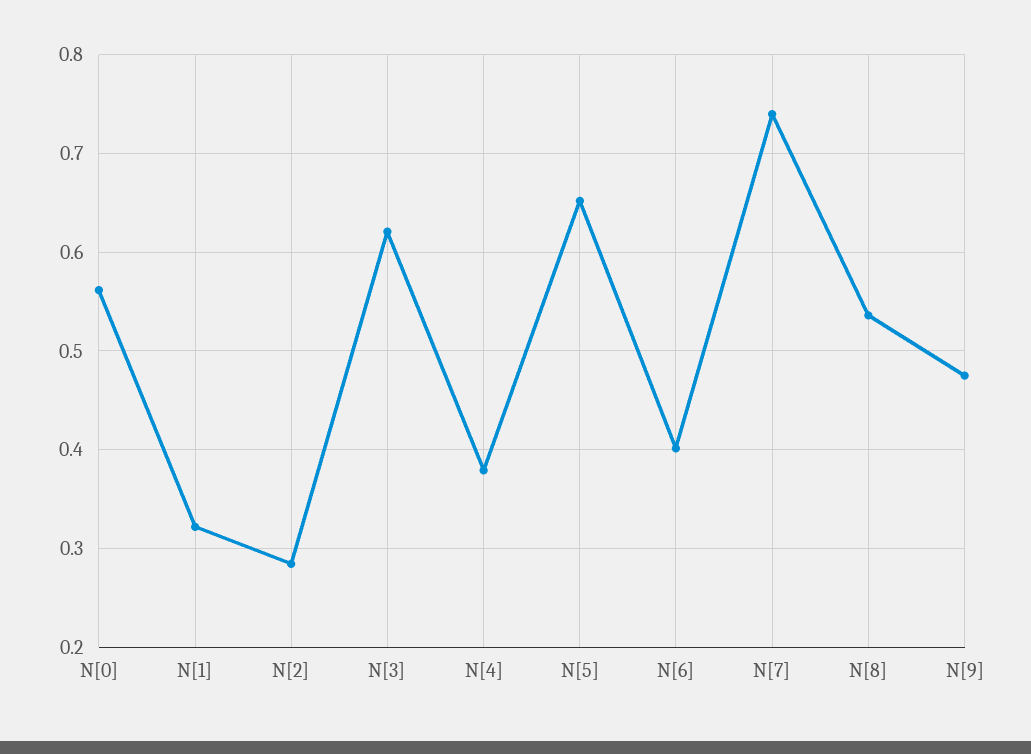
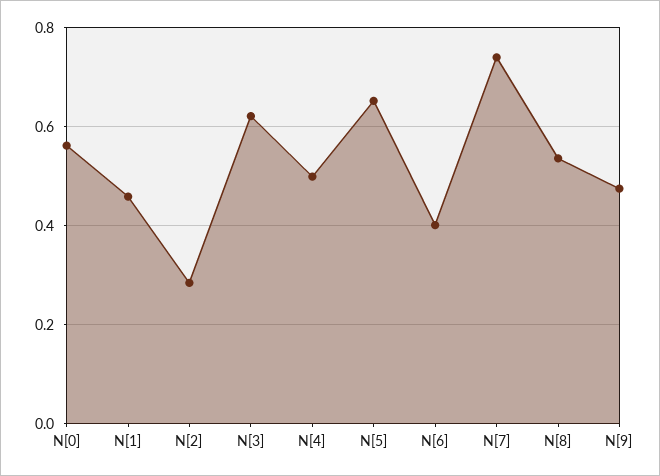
  {
    "N[0]": 0.56,
-   "N[1]": 0.32,
+   "N[1]": 0.46,
    "N[2]": 0.28,
    "N[3]": 0.62,
-   "N[4]": 0.38,
+   "N[4]": 0.5,
    "N[5]": 0.65,
    "N[6]": 0.4,
    "N[7]": 0.74,
    "N[8]": 0.54,
    "N[9]": 0.48
  }

